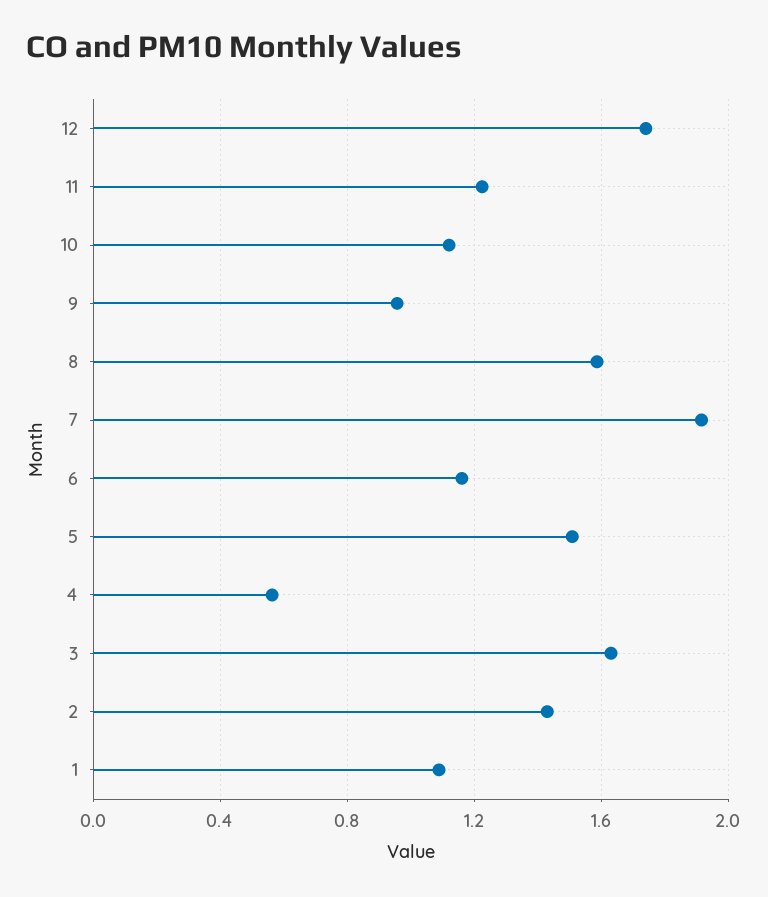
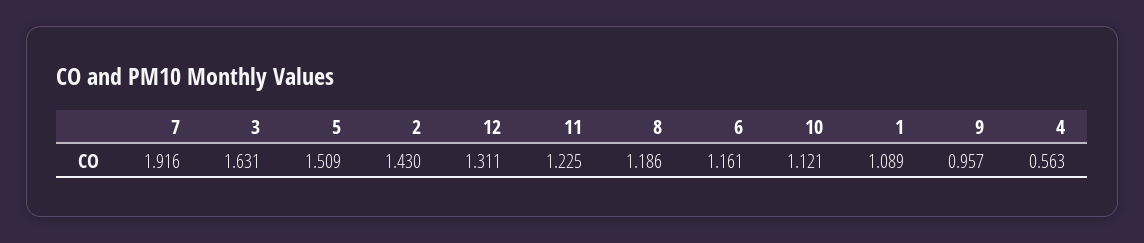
  {
-   "12": 1.75,
+   "12": 1.311,
    "11": 1.225,
    "10": 1.121,
    "9": 0.957,
-   "8": 1.6,
+   "8": 1.186,
    "7": 1.916,
    "6": 1.161,
    "5": 1.509,
    "4": 0.563,
    "3": 1.631,
    "2": 1.43,
    "1": 1.089
  }

